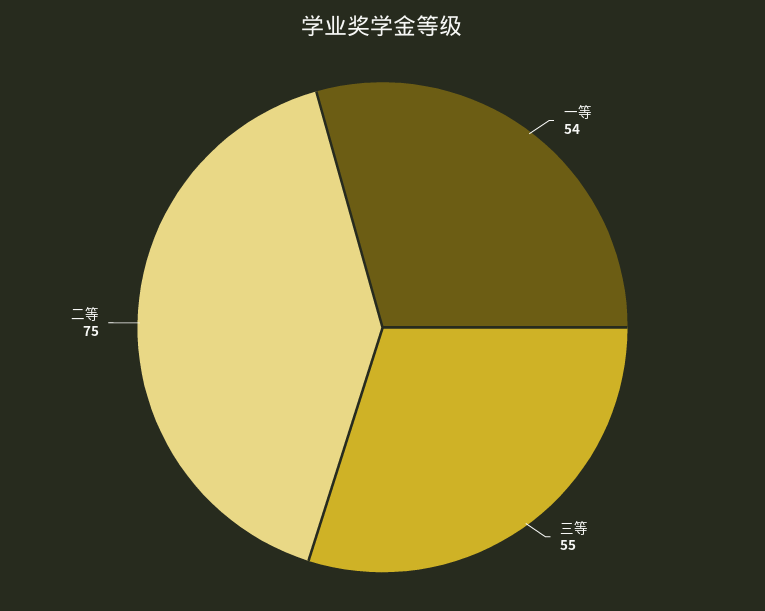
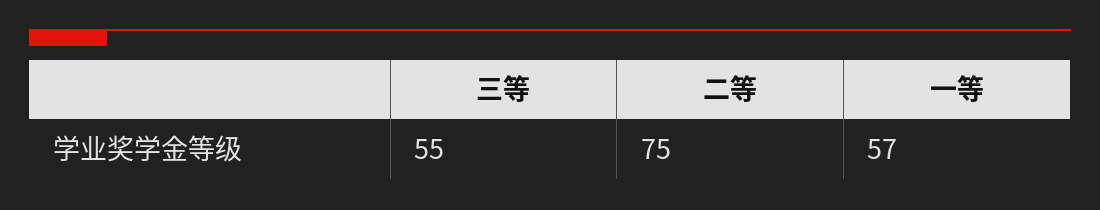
  {
-   "一等": 54,
+   "一等": 57,
    "三等": 55,
    "二等": 75
  }

